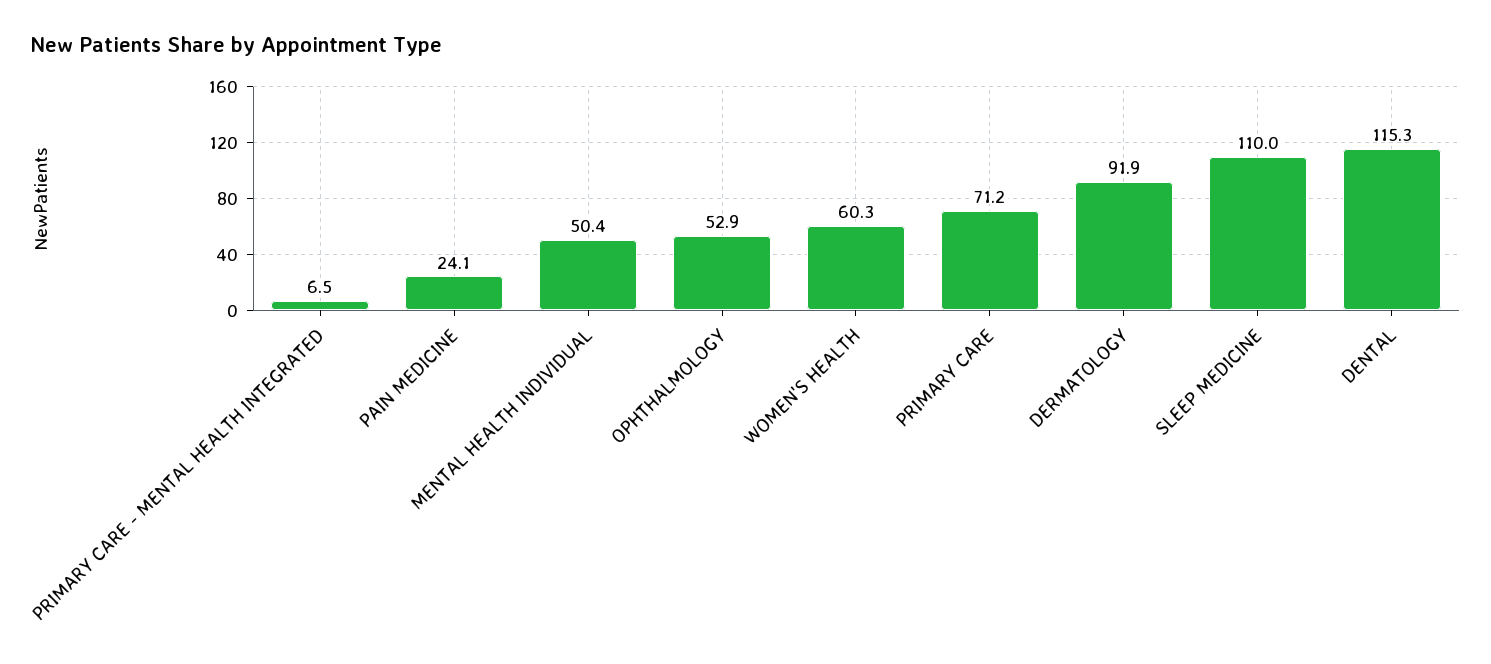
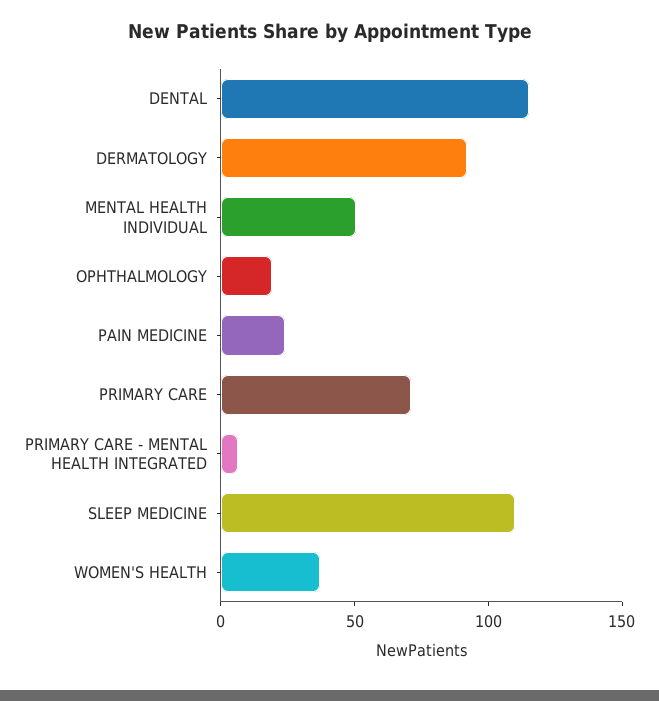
  {
    "PRIMARY CARE - MENTAL HEALTH INTEGRATED": 6.5,
    "PAIN MEDICINE": 24.1,
    "MENTAL HEALTH INDIVIDUAL": 50.4,
-   "OPHTHALMOLOGY": 52.9,
+   "OPHTHALMOLOGY": 20,
-   "WOMEN'S HEALTH": 60.3,
+   "WOMEN'S HEALTH": 40,
    "PRIMARY CARE": 71.2,
    "DERMATOLOGY": 91.9,
    "SLEEP MEDICINE": 110,
    "DENTAL": 115.3
  }

